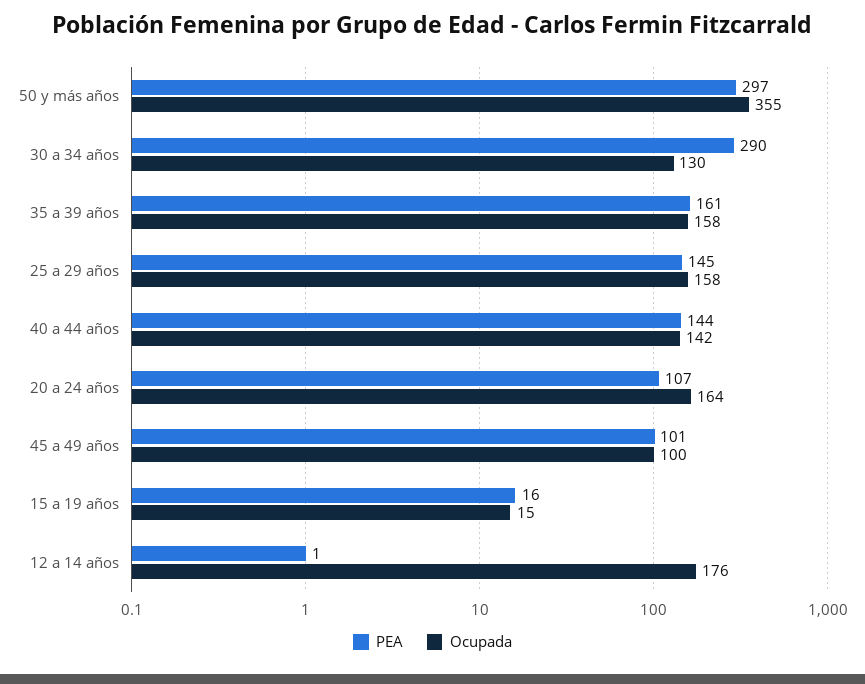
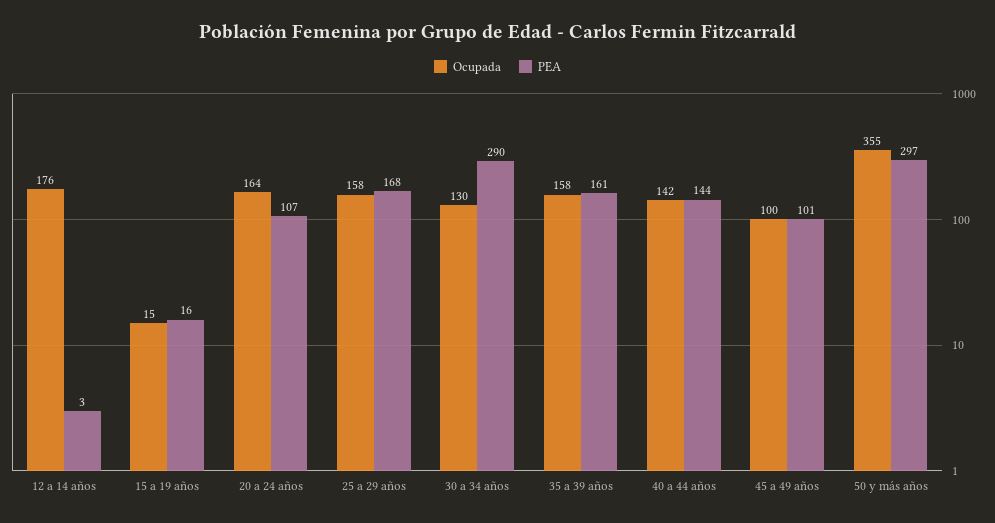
  {
    "PEA": {
      "50 y más años": 297,
      "30 a 34 años": 290,
      "35 a 39 años": 161,
-     "25 a 29 años": 145,
+     "25 a 29 años": 168,
      "40 a 44 años": 144,
      "20 a 24 años": 107,
      "45 a 49 años": 101,
      "15 a 19 años": 16,
-     "12 a 14 años": 1
+     "12 a 14 años": 3
    },
    "Ocupada": {
      "50 y más años": 355,
      "30 a 34 años": 130,
      "35 a 39 años": 158,
      "25 a 29 años": 158,
      "40 a 44 años": 142,
      "20 a 24 años": 164,
      "45 a 49 años": 100,
      "15 a 19 años": 15,
      "12 a 14 años": 176
    }
  }

